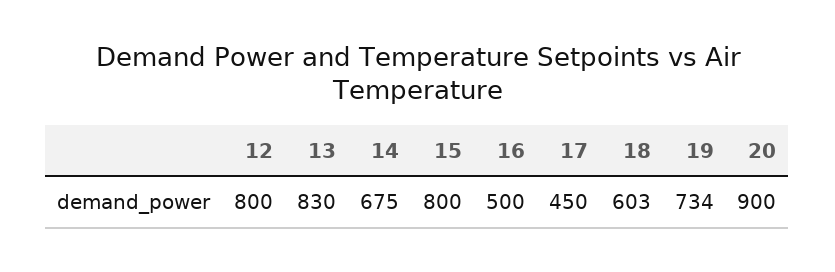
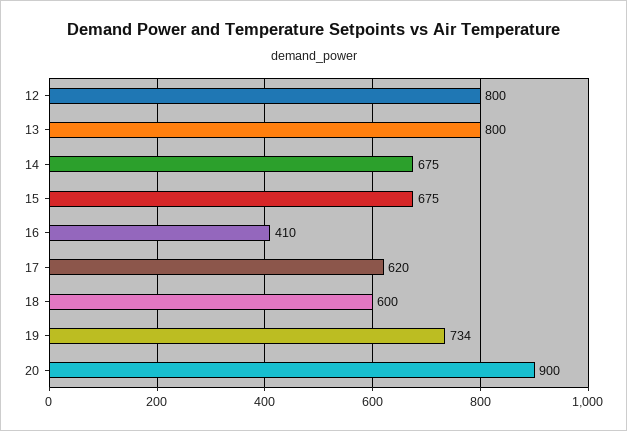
  {
    "12": 800,
-   "13": 830,
+   "13": 800,
    "14": 675,
-   "15": 800,
+   "15": 675,
-   "16": 500,
+   "16": 410,
-   "17": 450,
+   "17": 620,
-   "18": 603,
+   "18": 600,
    "19": 734,
    "20": 900
  }

